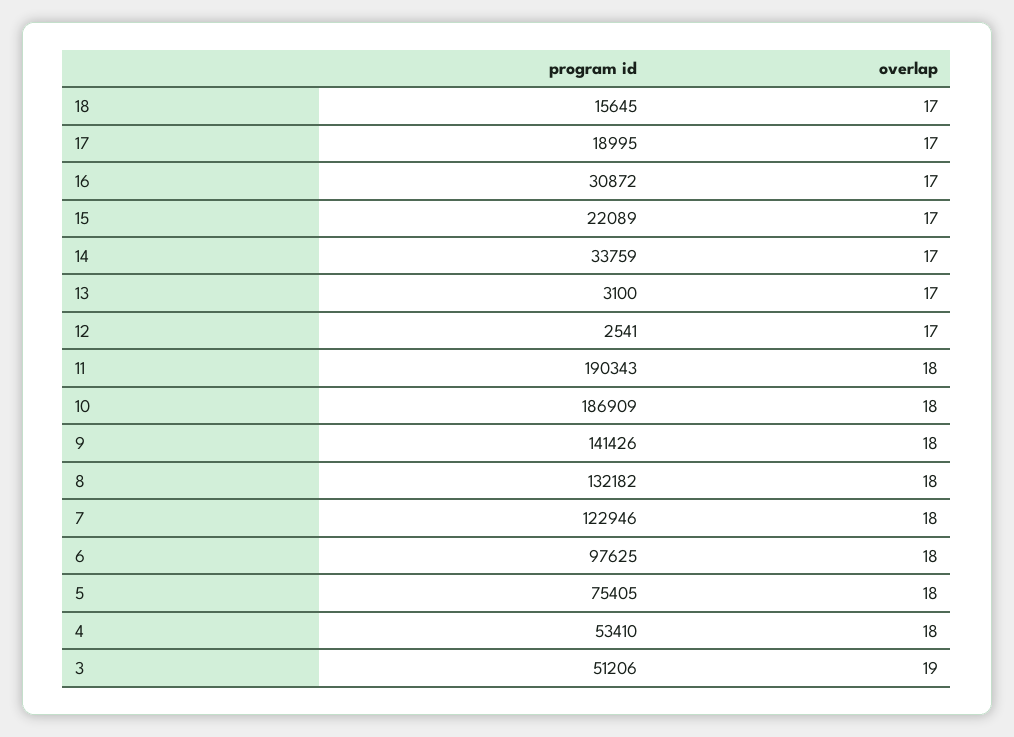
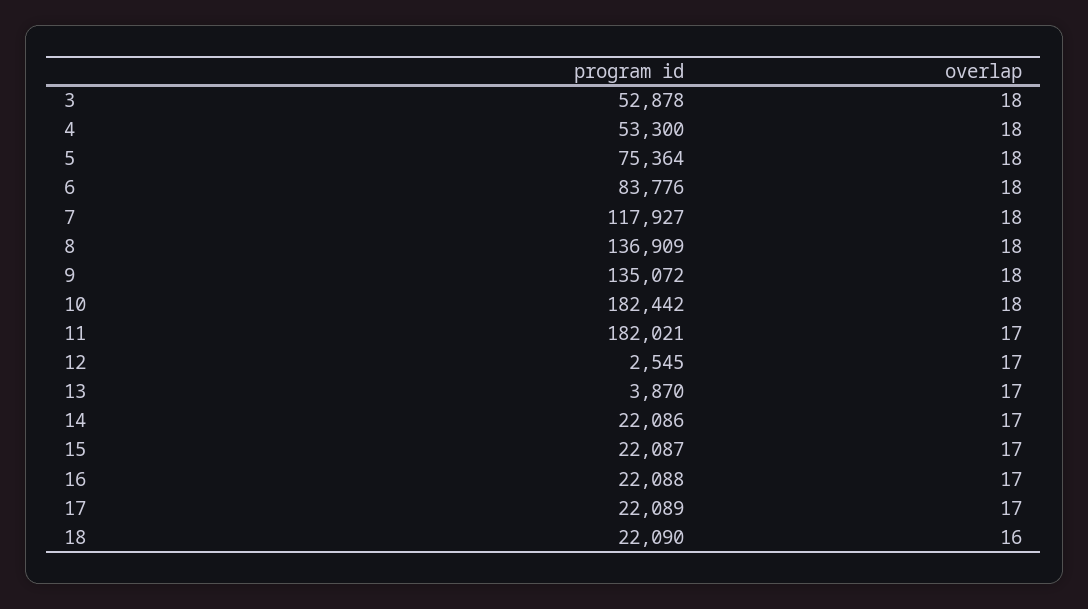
  {
    "program id": {
-     "18": 15645,
+     "18": 22090,
-     "17": 18995,
+     "17": 22089,
-     "16": 30872,
+     "16": 22088,
-     "15": 22089,
+     "15": 22087,
-     "14": 33759,
+     "14": 22086,
-     "13": 3100,
+     "13": 3870,
-     "12": 2541,
+     "12": 2545,
-     "11": 190343,
+     "11": 182021,
-     "10": 186909,
+     "10": 182442,
-     "9": 141426,
+     "9": 135072,
-     "8": 132182,
+     "8": 136909,
-     "7": 122946,
+     "7": 117927,
-     "6": 97625,
+     "6": 83776,
-     "5": 75405,
+     "5": 75364,
-     "4": 53410,
+     "4": 53300,
-     "3": 51206
+     "3": 52878
    },
    "overlap": {
-     "18": 17,
+     "18": 16,
      "17": 17,
      "16": 17,
      "15": 17,
      "14": 17,
      "13": 17,
      "12": 17,
-     "11": 18,
+     "11": 17,
      "10": 18,
      "9": 18,
      "8": 18,
      "7": 18,
      "6": 18,
      "5": 18,
      "4": 18,
-     "3": 19
+     "3": 18
    }
  }

